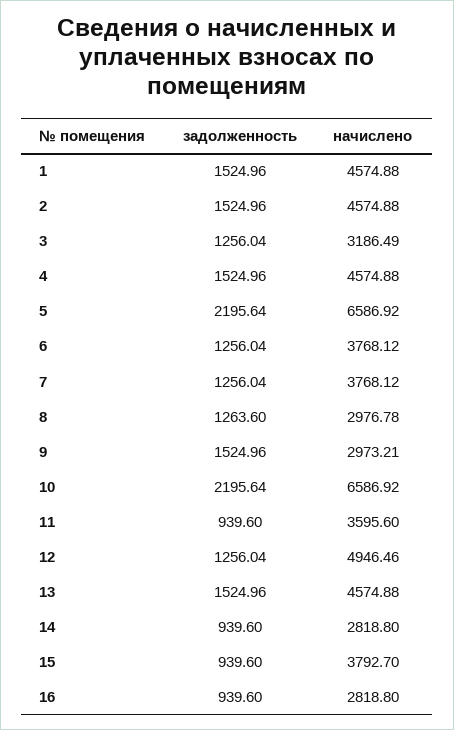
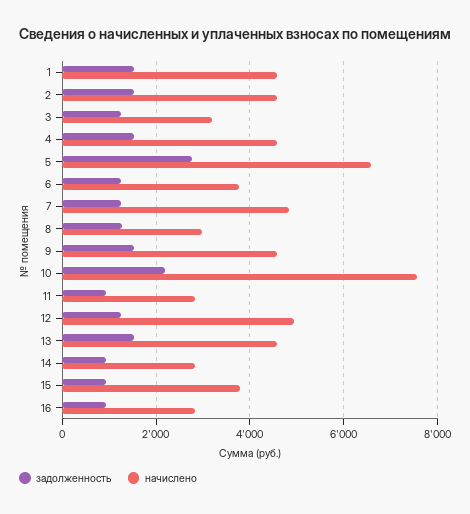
  {
    "задолженность": {
      "1": 1524.96,
      "2": 1524.96,
      "3": 1256.04,
      "4": 1524.96,
-     "5": 2195.64,
+     "5": 2800,
      "6": 1256.04,
      "7": 1256.04,
      "8": 1263.6,
      "9": 1524.96,
      "10": 2195.64,
      "11": 939.6,
      "12": 1256.04,
      "13": 1524.96,
      "14": 939.6,
      "15": 939.6,
      "16": 939.6
    },
    "начислено": {
      "1": 4574.88,
      "2": 4574.88,
      "3": 3186.49,
      "4": 4574.88,
      "5": 6586.92,
      "6": 3768.12,
-     "7": 3768.12,
+     "7": 4800,
      "8": 2976.78,
-     "9": 2973.21,
+     "9": 4600,
-     "10": 6586.92,
+     "10": 7600,
-     "11": 3595.6,
+     "11": 2800,
      "12": 4946.46,
      "13": 4574.88,
      "14": 2818.8,
      "15": 3792.7,
      "16": 2818.8
    }
  }

